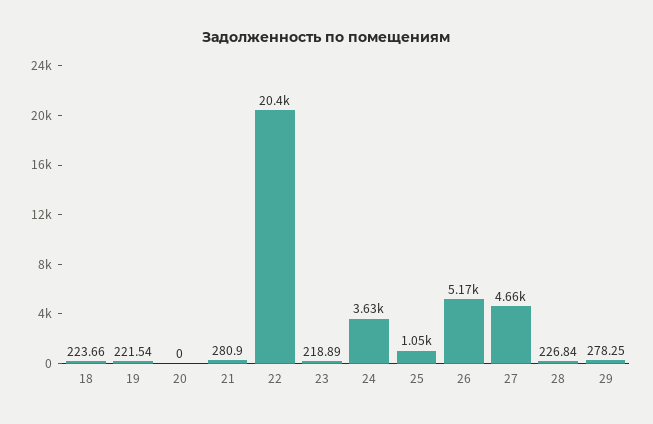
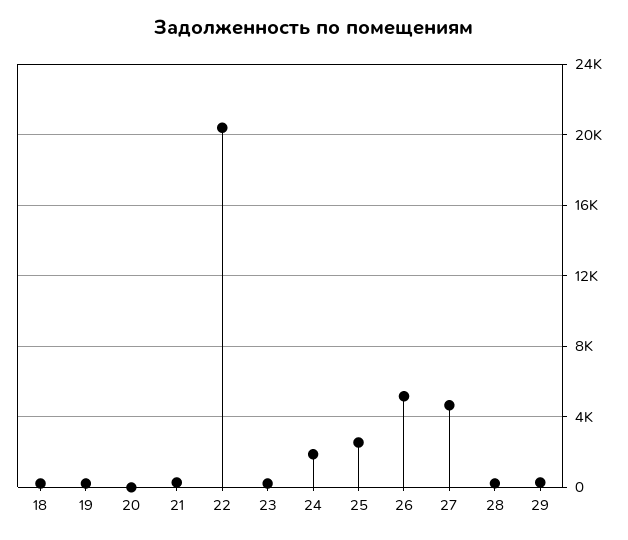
  {
    "18": 223.66,
    "19": 221.54,
    "20": 0,
    "21": 280.9,
    "22": 20400,
    "23": 218.89,
-   "24": 3630,
+   "24": 2000,
-   "25": 1050,
+   "25": 2500,
    "26": 5170,
    "27": 4660,
    "28": 226.84,
    "29": 278.25
  }

